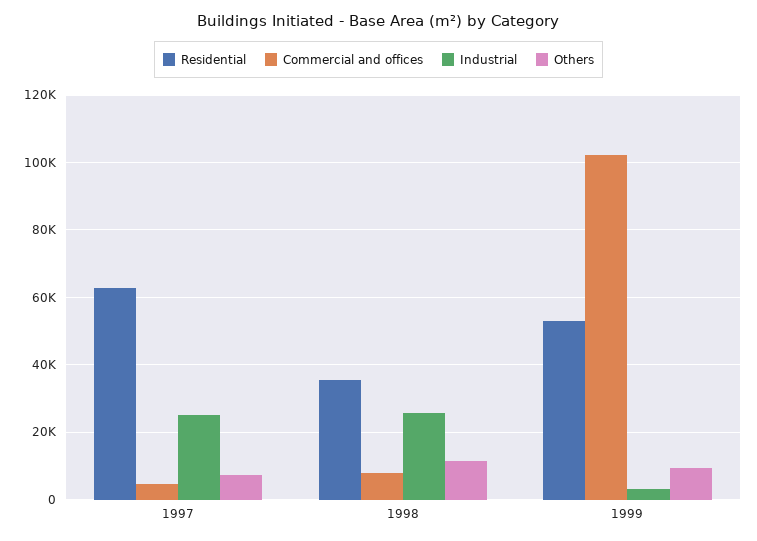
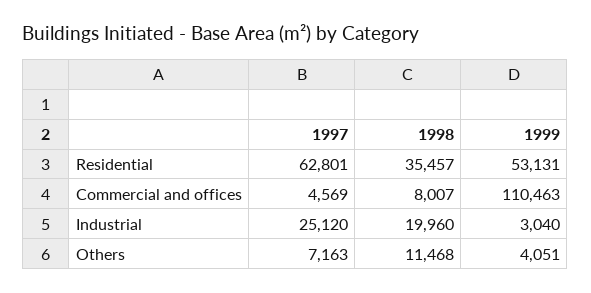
  {
    "Residential": {
      "1997": 62801,
      "1998": 35457,
      "1999": 53131
    },
    "Commercial and offices": {
      "1997": 4569,
      "1998": 8007,
-     "1999": 102000
+     "1999": 110463
    },
    "Industrial": {
      "1997": 25120,
-     "1998": 26000,
+     "1998": 19960,
      "1999": 3040
    },
    "Others": {
      "1997": 7163,
      "1998": 11468,
-     "1999": 10000
+     "1999": 4051
    }
  }

